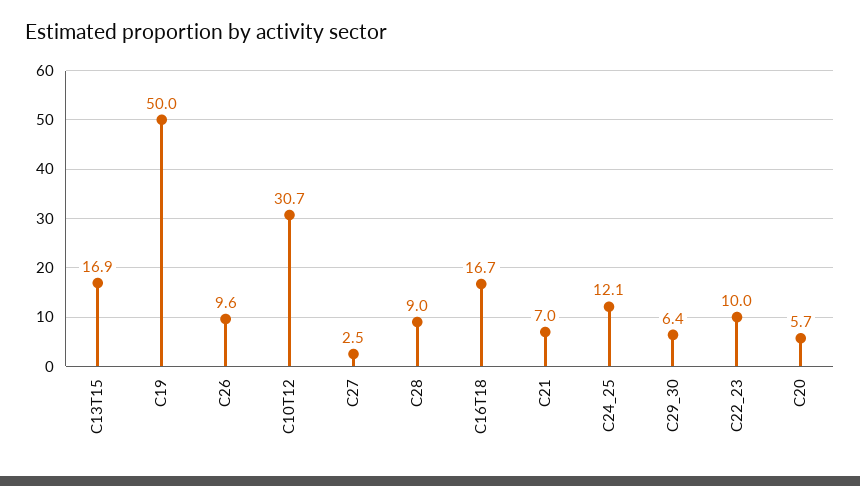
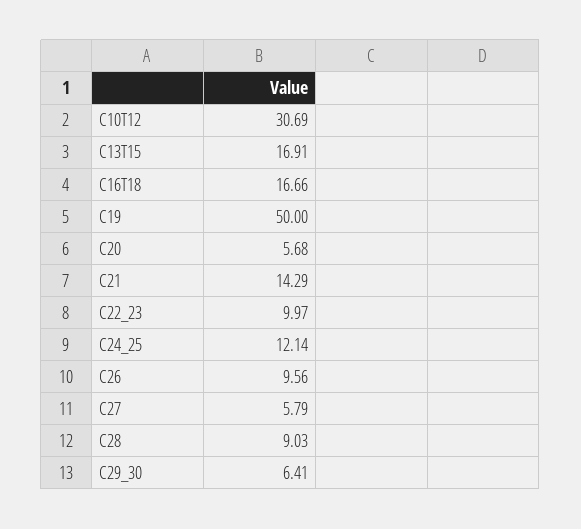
  {
    "C13T15": 16.91,
    "C19": 50,
    "C26": 9.56,
    "C10T12": 30.69,
-   "C27": 2.5,
+   "C27": 5.79,
    "C28": 9.03,
    "C16T18": 16.66,
-   "C21": 7,
+   "C21": 14.29,
    "C24_25": 12.14,
    "C29_30": 6.41,
    "C22_23": 9.97,
    "C20": 5.68
  }

